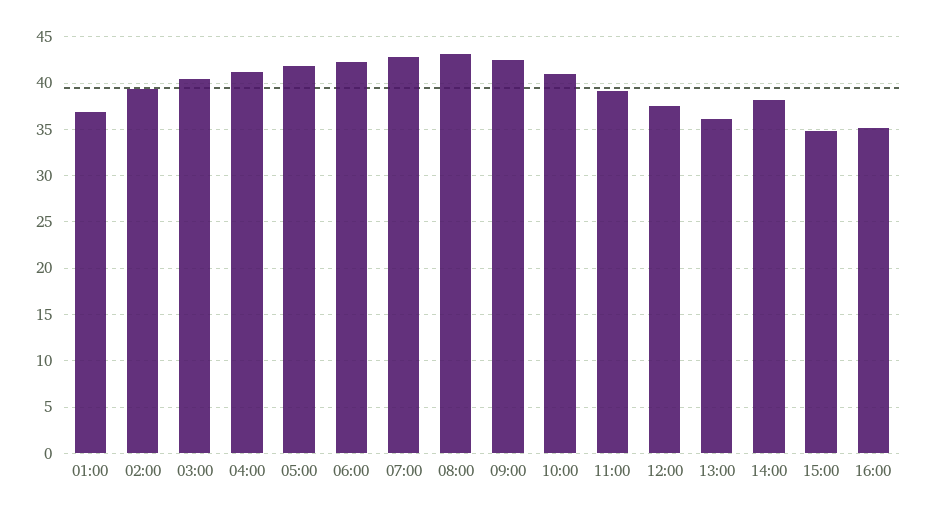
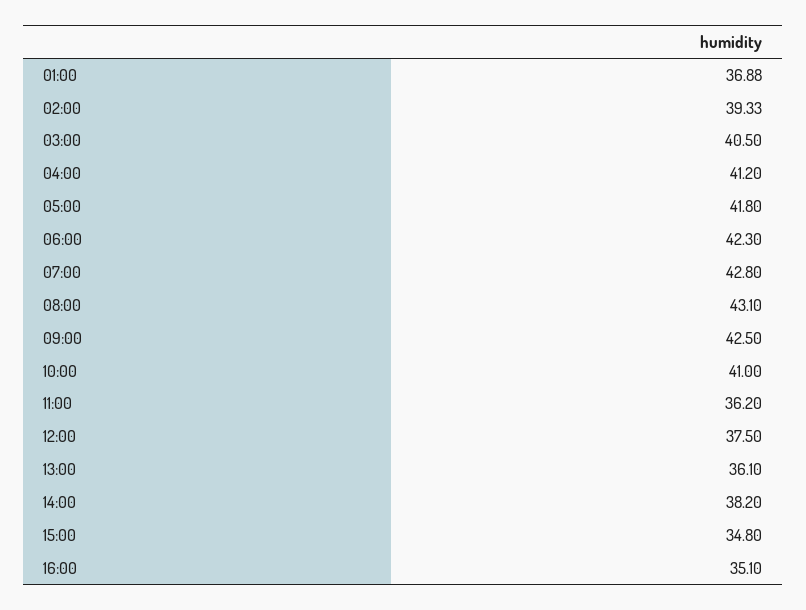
  {
    "01:00": 36.88,
    "02:00": 39.33,
    "03:00": 40.5,
    "04:00": 41.2,
    "05:00": 41.8,
    "06:00": 42.3,
    "07:00": 42.8,
    "08:00": 43.1,
    "09:00": 42.5,
    "10:00": 41,
-   "11:00": 39,
+   "11:00": 36.2,
    "12:00": 37.5,
    "13:00": 36.1,
    "14:00": 38.2,
    "15:00": 34.8,
    "16:00": 35.1
  }

